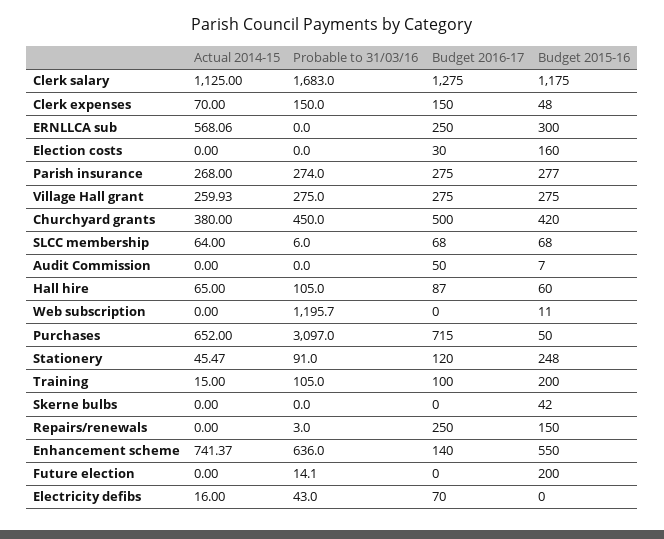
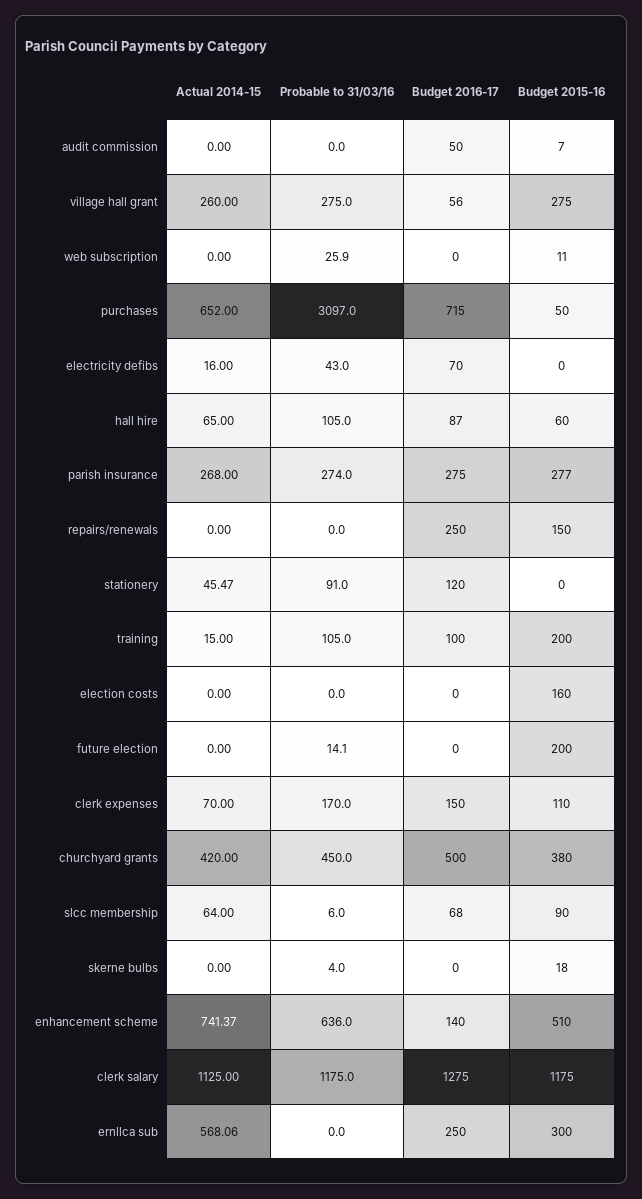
  {
    "Actual 2014-15": {
      "Clerk salary": 1125,
      "Clerk expenses": 70,
      "ERNLLCA sub": 568.06,
      "Election costs": 0,
      "Parish insurance": 268,
-     "Village Hall grant": 259.93,
+     "Village Hall grant": 260,
-     "Churchyard grants": 380,
+     "Churchyard grants": 420,
      "SLCC membership": 64,
      "Audit Commission": 0,
      "Hall hire": 65,
      "Web subscription": 0,
      "Purchases": 652,
      "Stationery": 45.47,
      "Training": 15,
      "Skerne bulbs": 0,
      "Repairs/renewals": 0,
      "Enhancement scheme": 741.37,
      "Future election": 0,
      "Electricity defibs": 16
    },
    "Probable to 31/03/16": {
-     "Clerk salary": 1683,
+     "Clerk salary": 1175,
-     "Clerk expenses": 150,
+     "Clerk expenses": 170,
      "ERNLLCA sub": 0,
      "Election costs": 0,
      "Parish insurance": 274,
      "Village Hall grant": 275,
      "Churchyard grants": 450,
      "SLCC membership": 6,
      "Audit Commission": 0,
      "Hall hire": 105,
-     "Web subscription": 1195.7,
+     "Web subscription": 25.9,
      "Purchases": 3097,
      "Stationery": 91,
      "Training": 105,
-     "Skerne bulbs": 0,
+     "Skerne bulbs": 4,
-     "Repairs/renewals": 3,
+     "Repairs/renewals": 0,
      "Enhancement scheme": 636,
      "Future election": 14.1,
      "Electricity defibs": 43
    },
    "Budget 2016-17": {
      "Clerk salary": 1275,
      "Clerk expenses": 150,
      "ERNLLCA sub": 250,
-     "Election costs": 30,
+     "Election costs": 0,
      "Parish insurance": 275,
-     "Village Hall grant": 275,
+     "Village Hall grant": 56,
      "Churchyard grants": 500,
      "SLCC membership": 68,
      "Audit Commission": 50,
      "Hall hire": 87,
      "Web subscription": 0,
      "Purchases": 715,
      "Stationery": 120,
      "Training": 100,
      "Skerne bulbs": 0,
      "Repairs/renewals": 250,
      "Enhancement scheme": 140,
      "Future election": 0,
      "Electricity defibs": 70
    },
    "Budget 2015-16": {
      "Clerk salary": 1175,
-     "Clerk expenses": 48,
+     "Clerk expenses": 110,
      "ERNLLCA sub": 300,
      "Election costs": 160,
      "Parish insurance": 277,
      "Village Hall grant": 275,
-     "Churchyard grants": 420,
+     "Churchyard grants": 380,
-     "SLCC membership": 68,
+     "SLCC membership": 90,
      "Audit Commission": 7,
      "Hall hire": 60,
      "Web subscription": 11,
      "Purchases": 50,
-     "Stationery": 248,
+     "Stationery": 0,
      "Training": 200,
-     "Skerne bulbs": 42,
+     "Skerne bulbs": 18,
      "Repairs/renewals": 150,
-     "Enhancement scheme": 550,
+     "Enhancement scheme": 510,
      "Future election": 200,
      "Electricity defibs": 0
    }
  }

